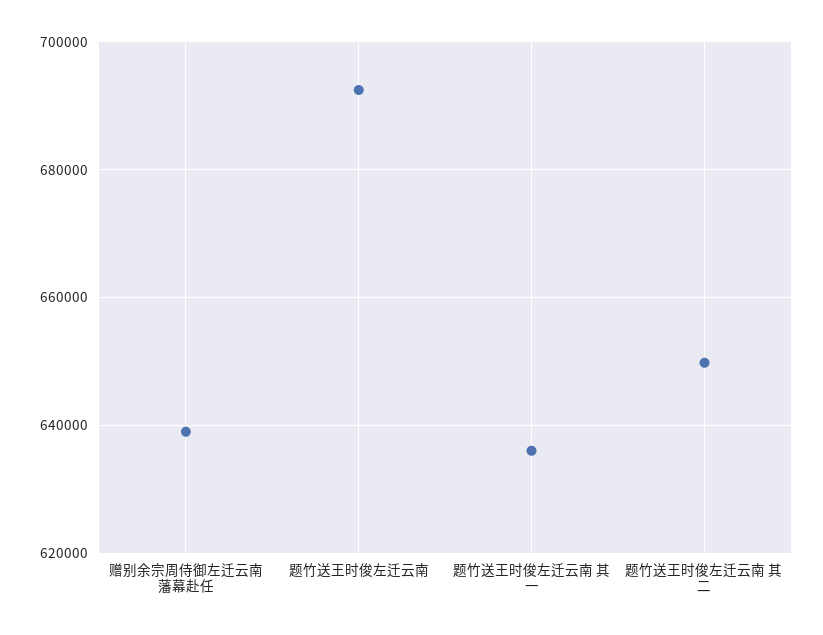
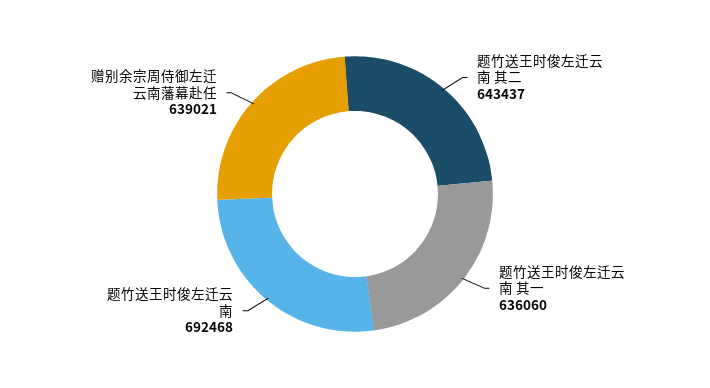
  {
    "赠别余宗周侍御左迁云南藩幕赴任": 639021,
    "题竹送王时俊左迁云南": 692468,
    "题竹送王时俊左迁云南 其一": 636060,
-   "题竹送王时俊左迁云南 其二": 650000
+   "题竹送王时俊左迁云南 其二": 643437
  }

